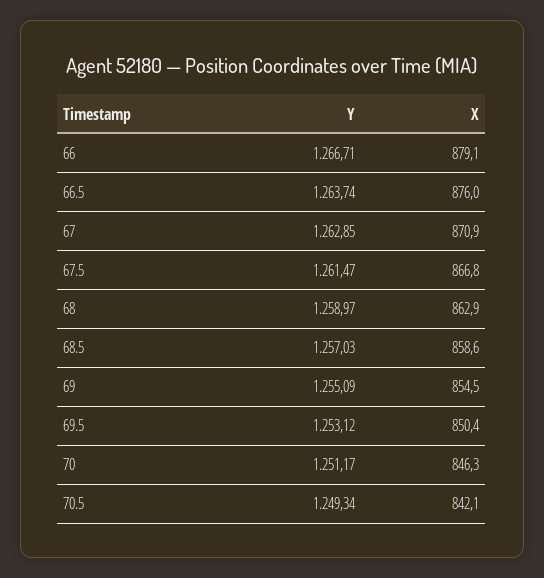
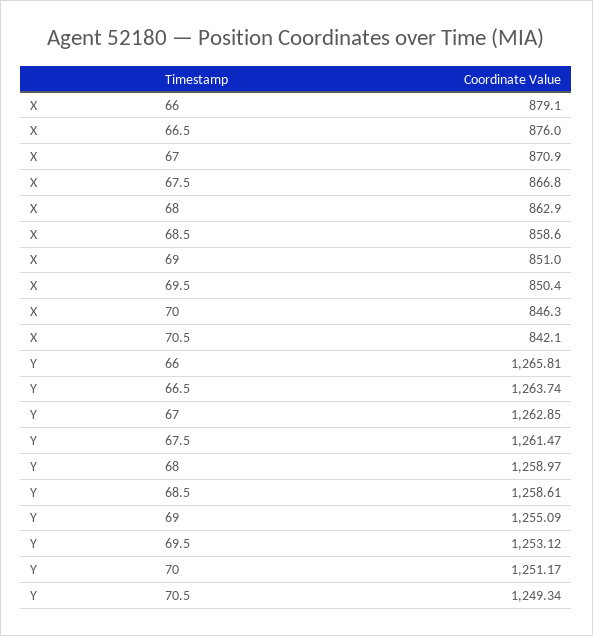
  {
    "Y": {
-     "66": 1266.71,
+     "66": 1265.81,
      "66.5": 1263.74,
      "67": 1262.85,
      "67.5": 1261.47,
      "68": 1258.97,
-     "68.5": 1257.03,
+     "68.5": 1258.61,
      "69": 1255.09,
      "69.5": 1253.12,
      "70": 1251.17,
      "70.5": 1249.34
    },
    "X": {
      "66": 879.1,
      "66.5": 876,
      "67": 870.9,
      "67.5": 866.8,
      "68": 862.9,
      "68.5": 858.6,
-     "69": 854.5,
+     "69": 851,
      "69.5": 850.4,
      "70": 846.3,
      "70.5": 842.1
    }
  }

